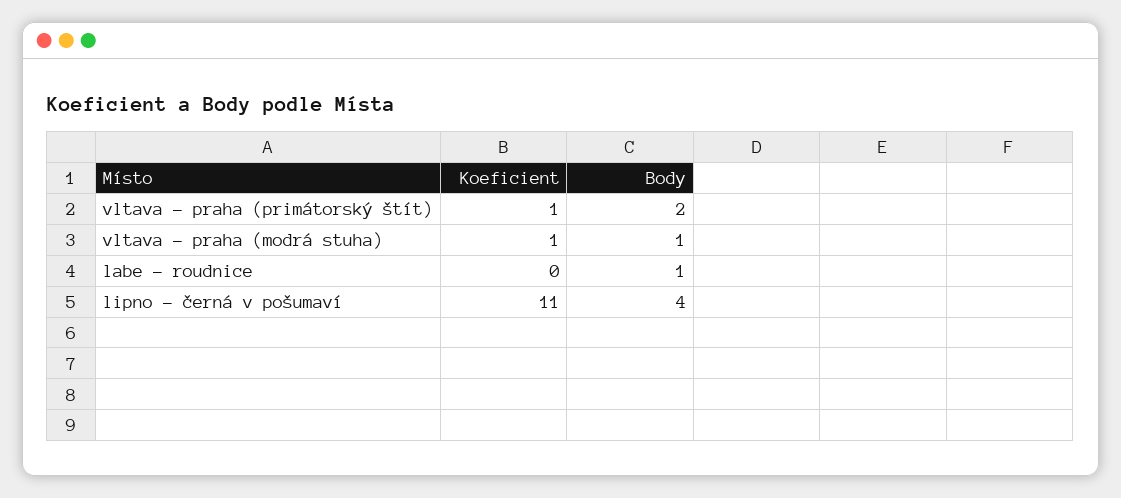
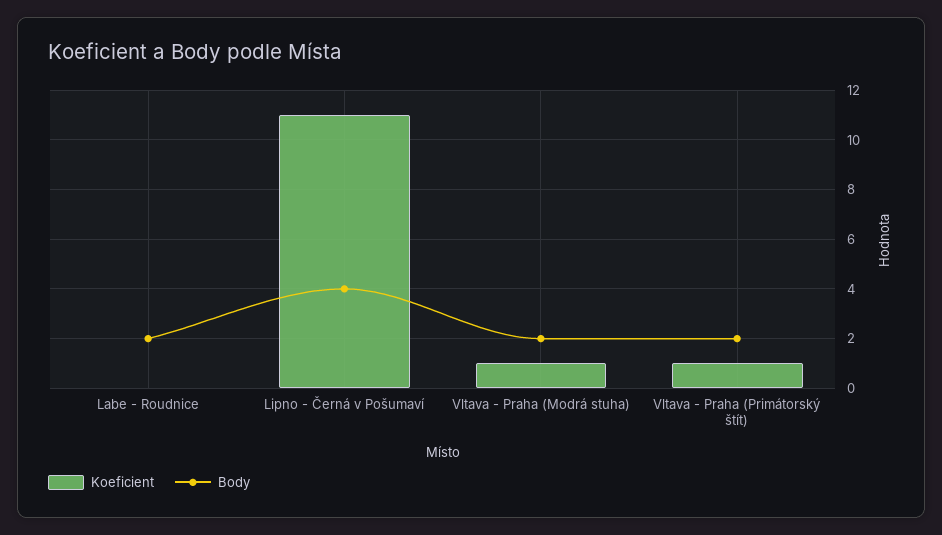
  {
    "Koeficient": {
      "vltava - praha (primátorský štít)": 1,
      "vltava - praha (modrá stuha)": 1,
      "labe - roudnice": 0,
      "lipno - černá v pošumaví": 11
    },
    "Body": {
      "vltava - praha (primátorský štít)": 2,
-     "vltava - praha (modrá stuha)": 1,
+     "vltava - praha (modrá stuha)": 2,
-     "labe - roudnice": 1,
+     "labe - roudnice": 2,
      "lipno - černá v pošumaví": 4
    }
  }

